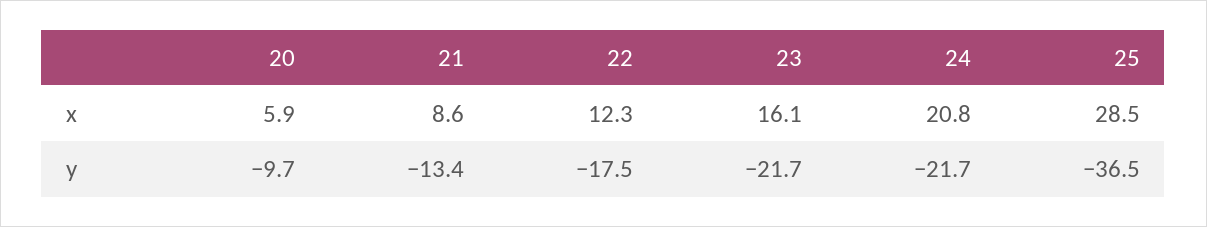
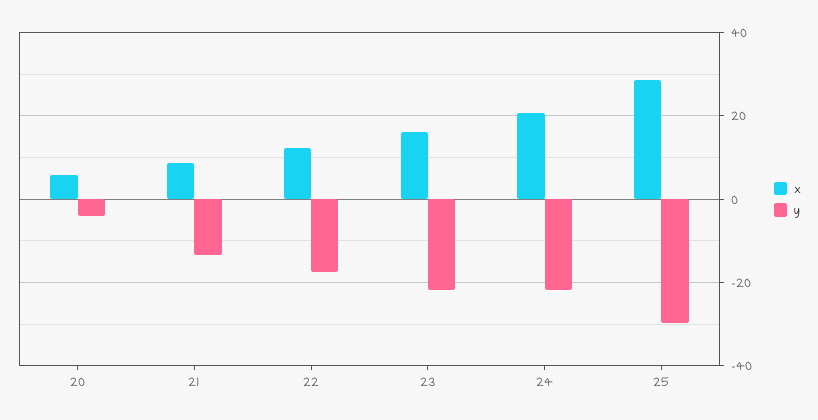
  {
    "x": {
      "20": 5.9,
      "21": 8.6,
      "22": 12.3,
      "23": 16.1,
      "24": 20.8,
      "25": 28.5
    },
    "y": {
-     "20": -9.7,
+     "20": -4,
      "21": -13.4,
      "22": -17.5,
      "23": -21.7,
      "24": -21.7,
-     "25": -36.5
+     "25": -30
    }
  }

